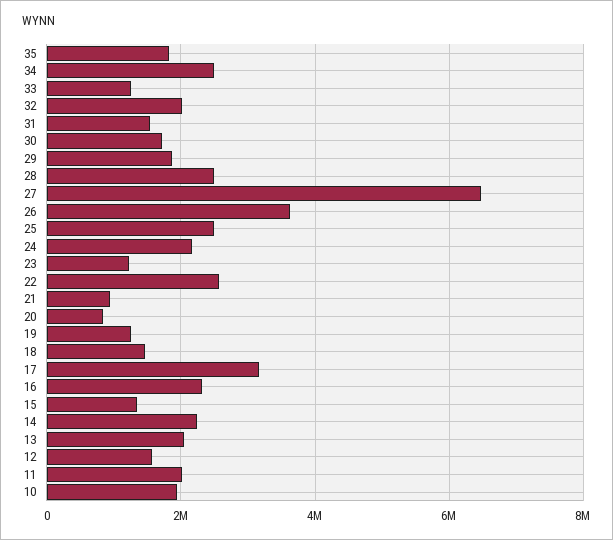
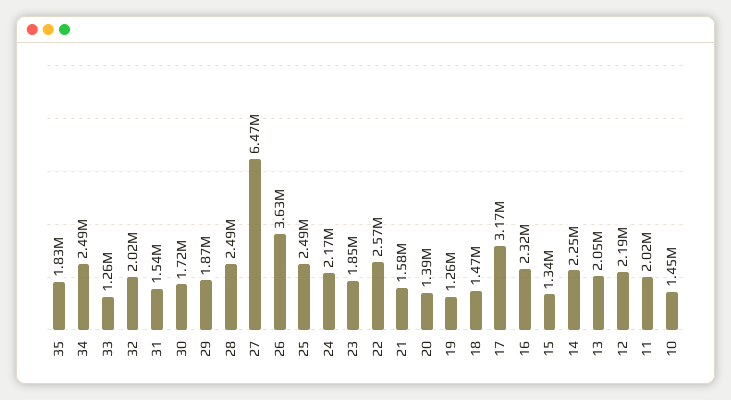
  {
    "35": 1830000,
    "34": 2490000,
    "33": 1260000,
    "32": 2020000,
    "31": 1540000,
    "30": 1720000,
    "29": 1870000,
    "28": 2490000,
    "27": 6470000,
    "26": 3630000,
    "25": 2490000,
    "24": 2170000,
-   "23": 1200000,
+   "23": 1850000,
    "22": 2570000,
-   "21": 1000000,
+   "21": 1580000,
-   "20": 800000,
+   "20": 1390000,
    "19": 1260000,
    "18": 1470000,
    "17": 3170000,
    "16": 2320000,
    "15": 1340000,
    "14": 2250000,
    "13": 2050000,
-   "12": 1600000,
+   "12": 2190000,
    "11": 2020000,
-   "10": 2000000
+   "10": 1450000
  }

